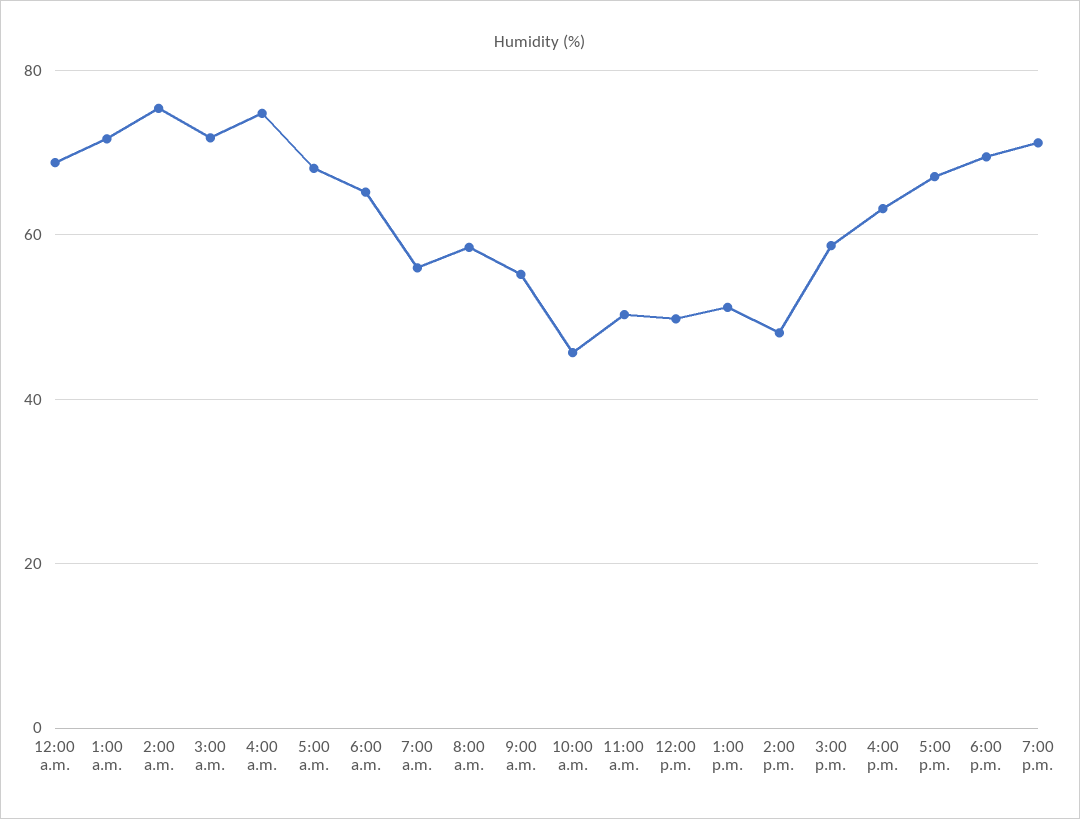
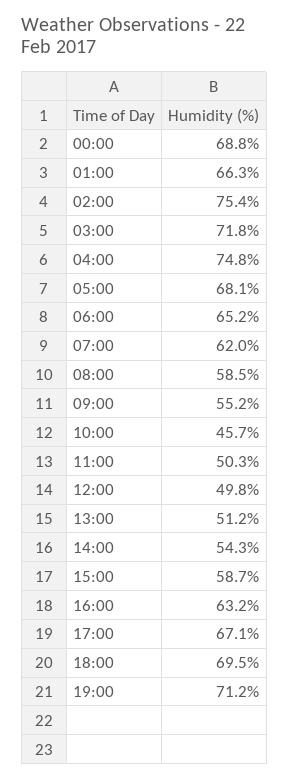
  {
    "12:00 a.m.": 68.8,
-   "1:00 a.m.": 72,
+   "1:00 a.m.": 66.3,
    "2:00 a.m.": 75.4,
    "3:00 a.m.": 71.8,
    "4:00 a.m.": 74.8,
    "5:00 a.m.": 68.1,
    "6:00 a.m.": 65.2,
-   "7:00 a.m.": 56,
+   "7:00 a.m.": 62,
    "8:00 a.m.": 58.5,
    "9:00 a.m.": 55.2,
    "10:00 a.m.": 45.7,
    "11:00 a.m.": 50.3,
    "12:00 p.m.": 49.8,
    "1:00 p.m.": 51.2,
-   "2:00 p.m.": 48,
+   "2:00 p.m.": 54.3,
    "3:00 p.m.": 58.7,
    "4:00 p.m.": 63.2,
    "5:00 p.m.": 67.1,
    "6:00 p.m.": 69.5,
    "7:00 p.m.": 71.2
  }

